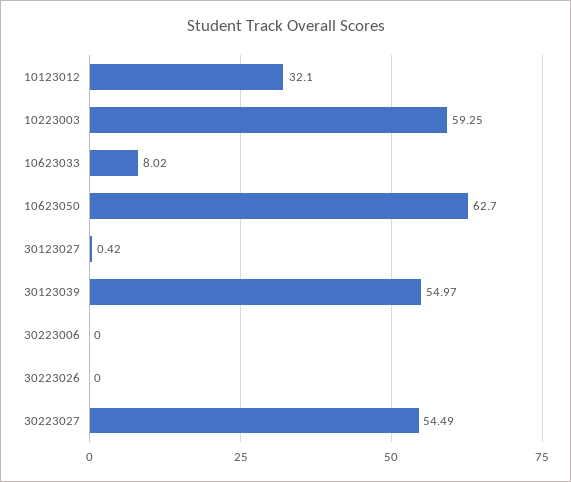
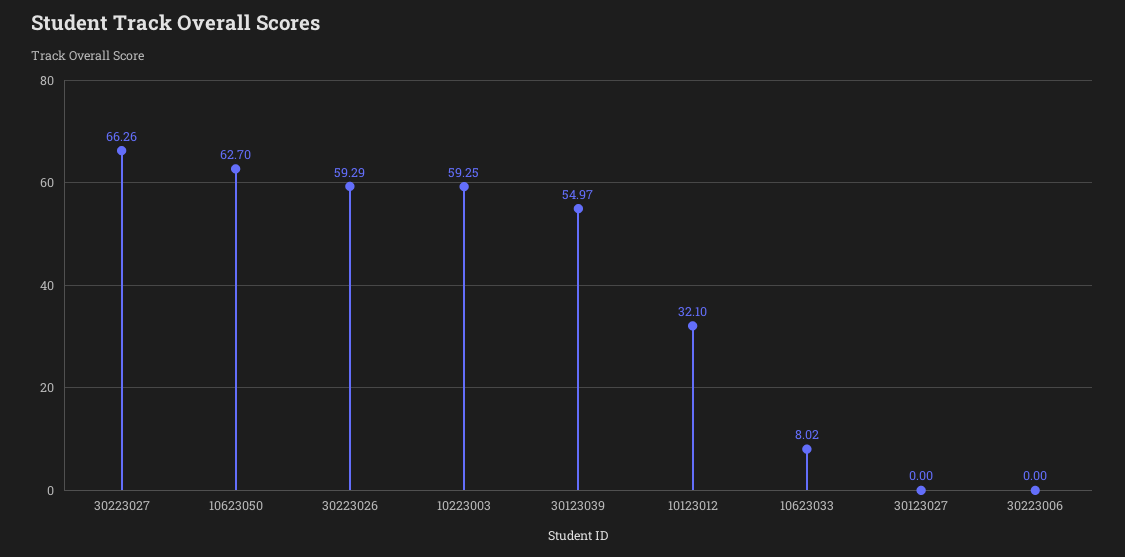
  {
    "10123012": 32.1,
    "10223003": 59.25,
    "10623033": 8.02,
    "10623050": 62.7,
-   "30123027": 0.42,
+   "30123027": 0,
    "30123039": 54.97,
    "30223006": 0,
-   "30223026": 0,
+   "30223026": 59.29,
-   "30223027": 54.49
+   "30223027": 66.26
  }

